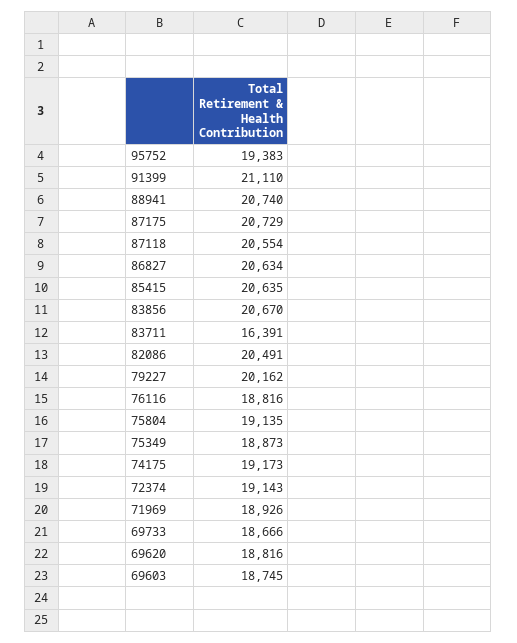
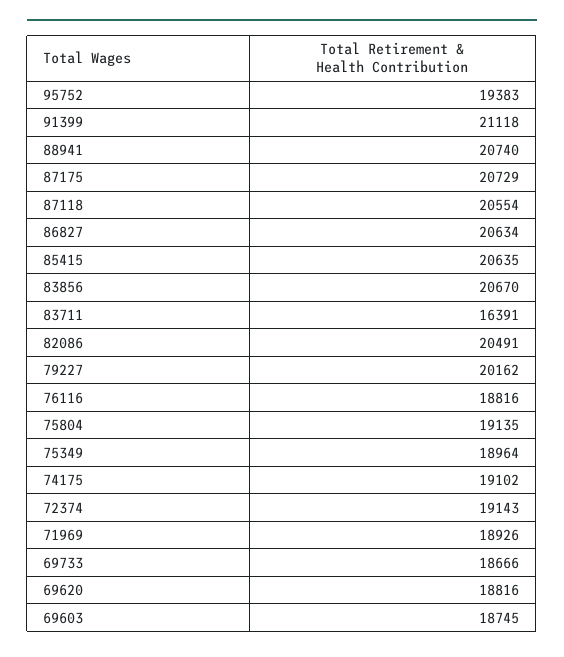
  {
    "95752": 19383,
-   "91399": 21110,
+   "91399": 21118,
    "88941": 20740,
    "87175": 20729,
    "87118": 20554,
    "86827": 20634,
    "85415": 20635,
    "83856": 20670,
    "83711": 16391,
    "82086": 20491,
    "79227": 20162,
    "76116": 18816,
    "75804": 19135,
-   "75349": 18873,
+   "75349": 18964,
-   "74175": 19173,
+   "74175": 19102,
    "72374": 19143,
    "71969": 18926,
    "69733": 18666,
    "69620": 18816,
    "69603": 18745
  }

